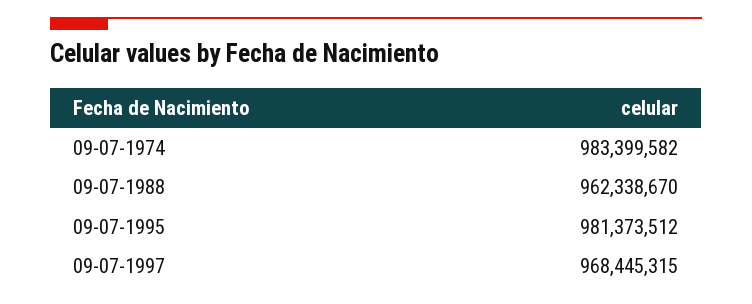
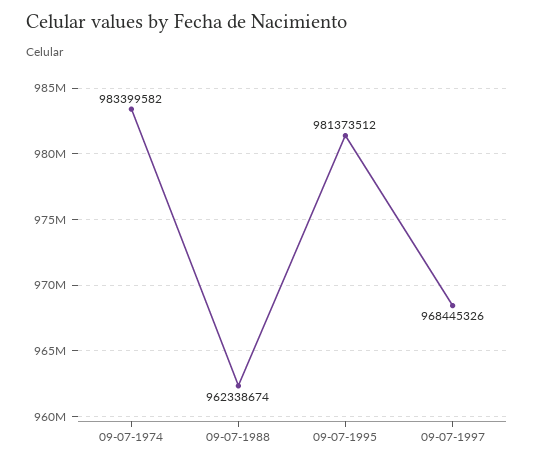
  {
    "09-07-1974": 983399582,
-   "09-07-1988": 962338670,
+   "09-07-1988": 962338674,
    "09-07-1995": 981373512,
-   "09-07-1997": 968445315
+   "09-07-1997": 968445326
  }

